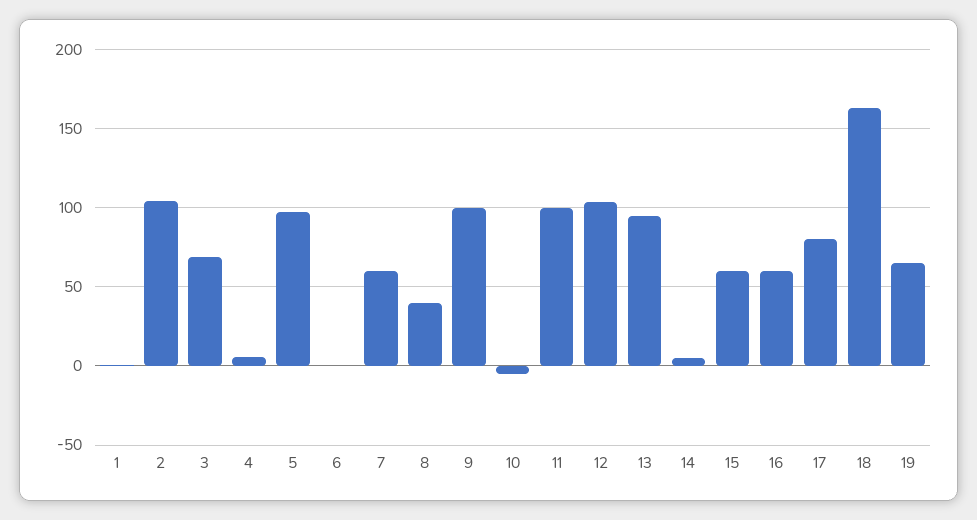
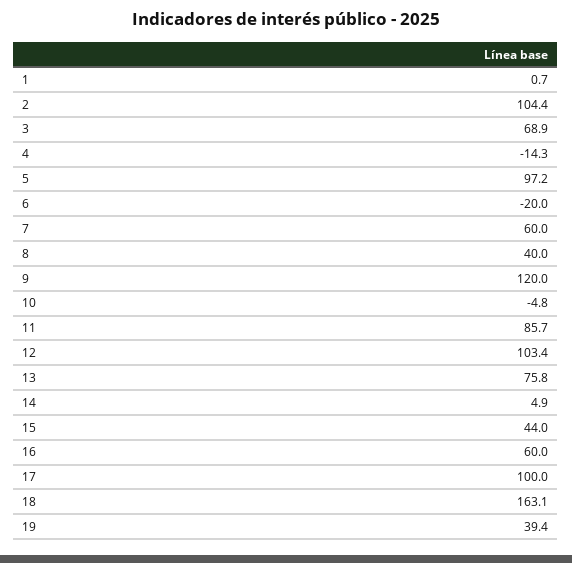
  {
    "1": 0.7,
    "2": 104.4,
    "3": 68.9,
-   "4": 5,
+   "4": -14.3,
    "5": 97.2,
-   "6": 0,
+   "6": -20,
    "7": 60,
    "8": 40,
-   "9": 100,
+   "9": 120,
    "10": -4.8,
-   "11": 100,
+   "11": 85.7,
    "12": 103.4,
-   "13": 95,
+   "13": 75.8,
    "14": 4.9,
-   "15": 60,
+   "15": 44,
    "16": 60,
-   "17": 80,
+   "17": 100,
    "18": 163.1,
-   "19": 65
+   "19": 39.4
  }

